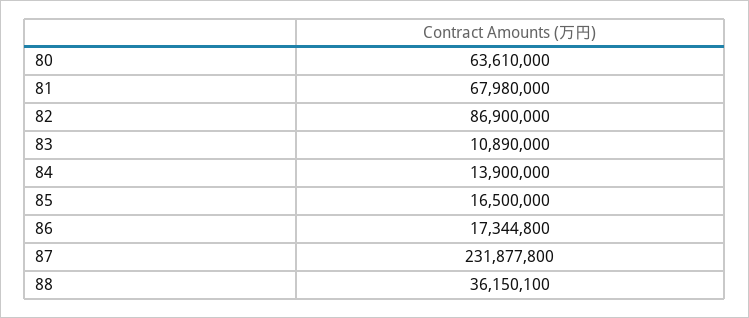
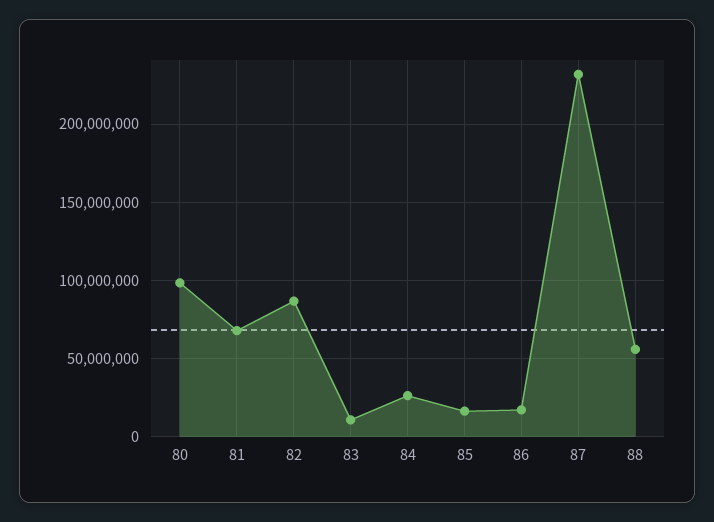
  {
-   "80": 63610000,
+   "80": 100000000,
    "81": 67980000,
    "82": 86900000,
    "83": 10890000,
-   "84": 13900000,
+   "84": 25000000,
    "85": 16500000,
    "86": 17344800,
    "87": 231877800,
-   "88": 36150100
+   "88": 55000000
  }

